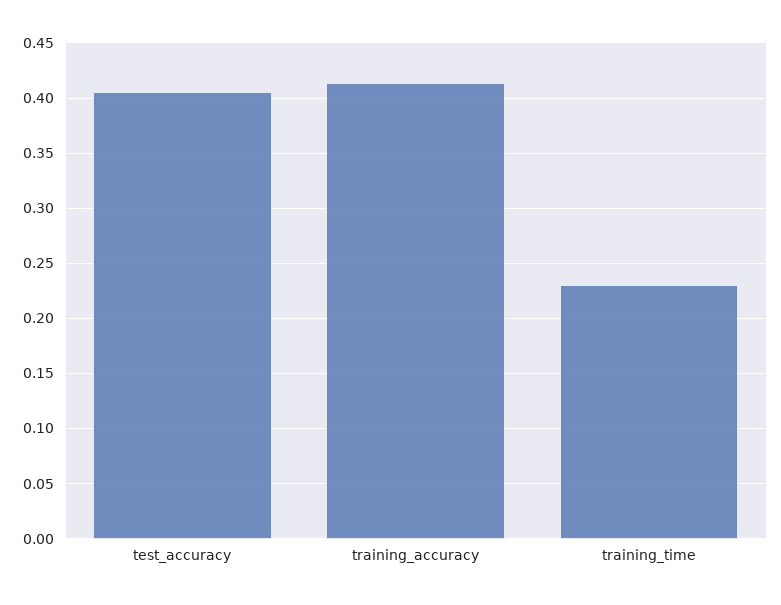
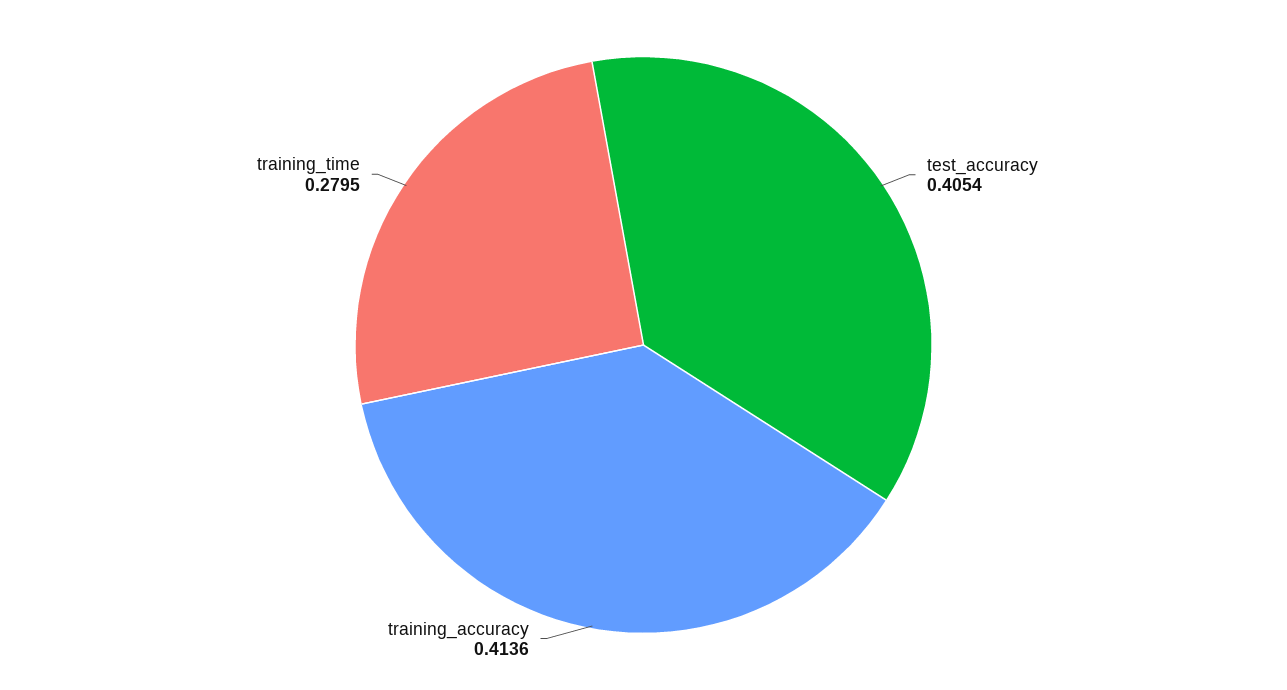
  {
    "test_accuracy": 0.4054,
    "training_accuracy": 0.4136,
-   "training_time": 0.23
+   "training_time": 0.2795
  }

